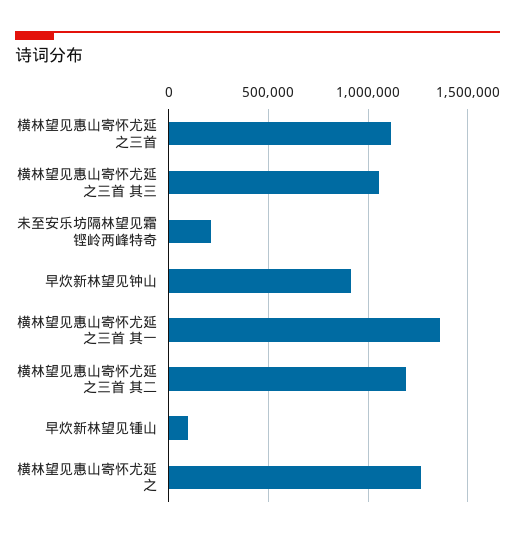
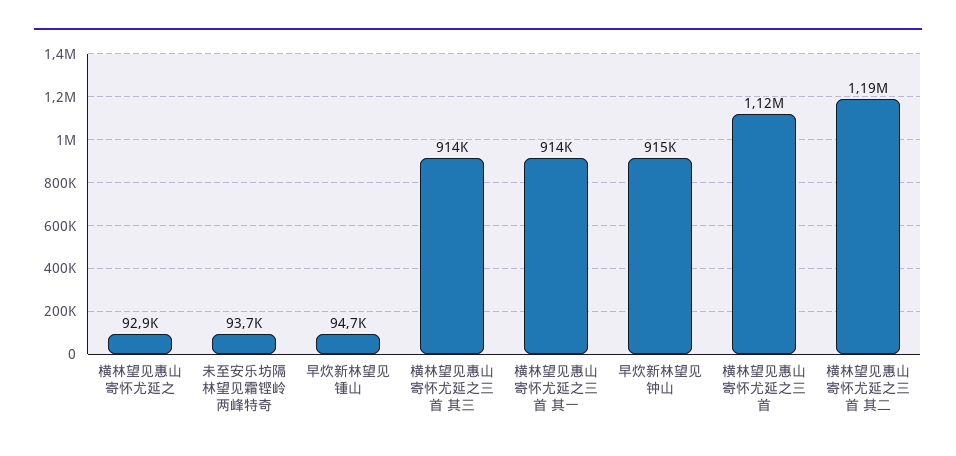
  {
    "横林望见惠山寄怀尤延之三首": 1120000,
-   "横林望见惠山寄怀尤延之三首 其三": 1050000,
+   "横林望见惠山寄怀尤延之三首 其三": 914000,
-   "未至安乐坊隔林望见霜铿岭两峰特奇": 200000,
+   "未至安乐坊隔林望见霜铿岭两峰特奇": 93700,
    "早炊新林望见钟山": 915000,
-   "横林望见惠山寄怀尤延之三首 其一": 1350000,
+   "横林望见惠山寄怀尤延之三首 其一": 914000,
    "横林望见惠山寄怀尤延之三首 其二": 1190000,
    "早炊新林望见锺山": 94700,
-   "横林望见惠山寄怀尤延之": 1250000
+   "横林望见惠山寄怀尤延之": 92900
  }

